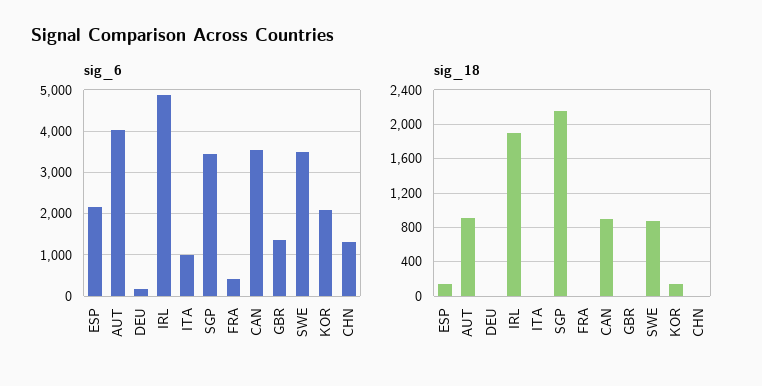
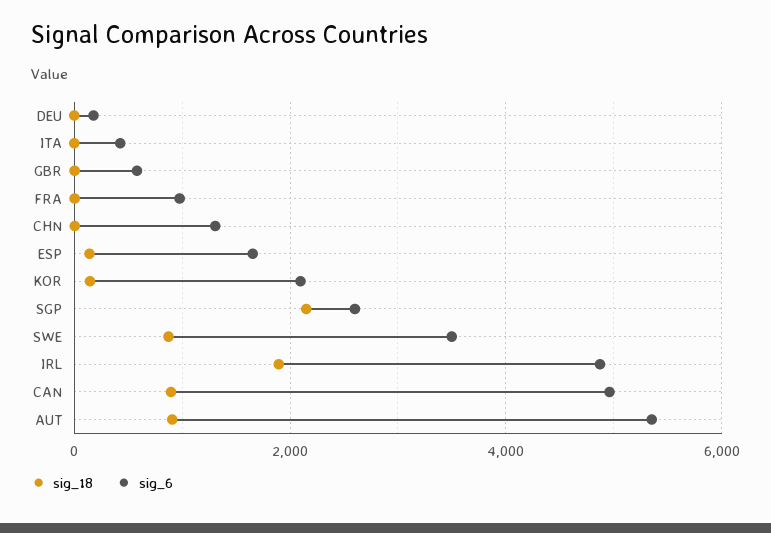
  {
    "sig_6": {
-     "ESP": 2200,
+     "ESP": 1600,
-     "AUT": 4000,
+     "AUT": 5400,
      "DEU": 200,
      "IRL": 4800,
-     "ITA": 1000,
+     "ITA": 400,
-     "SGP": 3400,
+     "SGP": 2600,
-     "FRA": 400,
+     "FRA": 1000,
-     "CAN": 3600,
+     "CAN": 5000,
-     "GBR": 1400,
+     "GBR": 600,
      "SWE": 3400,
      "KOR": 2000,
      "CHN": 1400
    },
    "sig_18": {
      "ESP": 100,
      "AUT": 900,
      "DEU": 0,
      "IRL": 1900,
      "ITA": 0,
      "SGP": 2200,
      "FRA": 0,
      "CAN": 900,
      "GBR": 0,
      "SWE": 900,
      "KOR": 100,
      "CHN": 0
    }
  }

